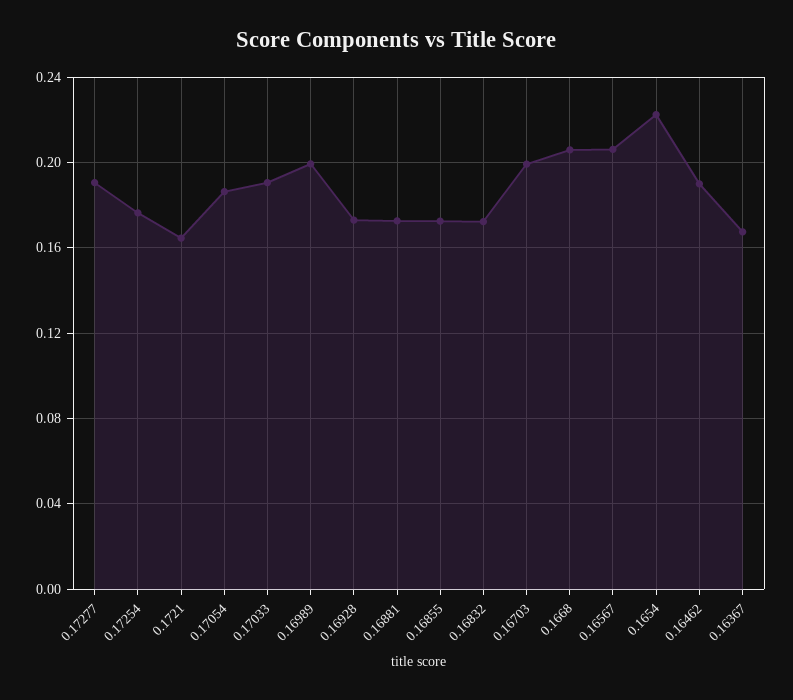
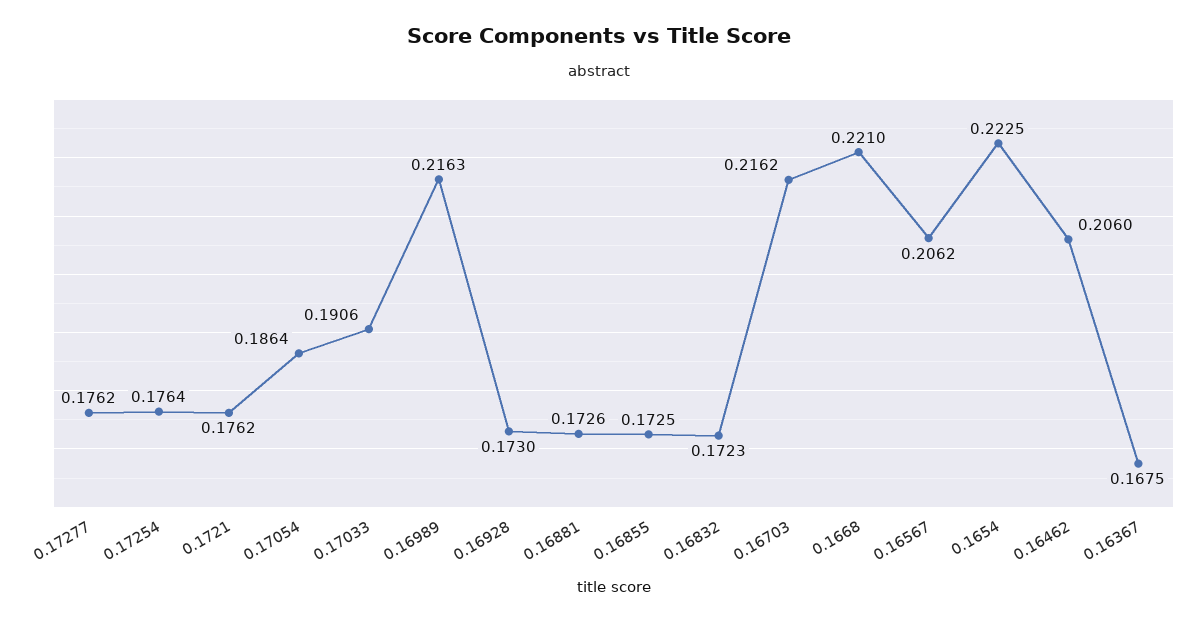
  {
-   "0.17277": 0.19,
+   "0.17277": 0.1762,
    "0.17254": 0.1764,
-   "0.1721": 0.165,
+   "0.1721": 0.1762,
    "0.17054": 0.1864,
    "0.17033": 0.1906,
-   "0.16989": 0.2,
+   "0.16989": 0.2163,
    "0.16928": 0.173,
    "0.16881": 0.1726,
    "0.16855": 0.1725,
    "0.16832": 0.1723,
-   "0.16703": 0.2,
+   "0.16703": 0.2162,
-   "0.1668": 0.205,
+   "0.1668": 0.221,
    "0.16567": 0.2062,
    "0.1654": 0.2225,
-   "0.16462": 0.19,
+   "0.16462": 0.206,
    "0.16367": 0.1675
  }

